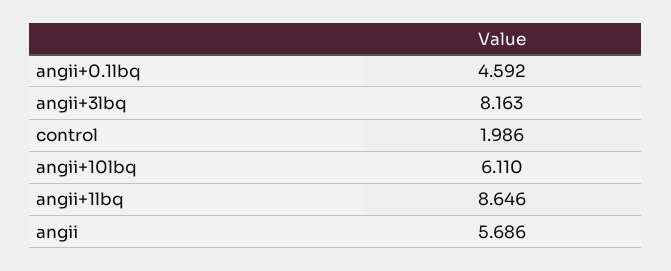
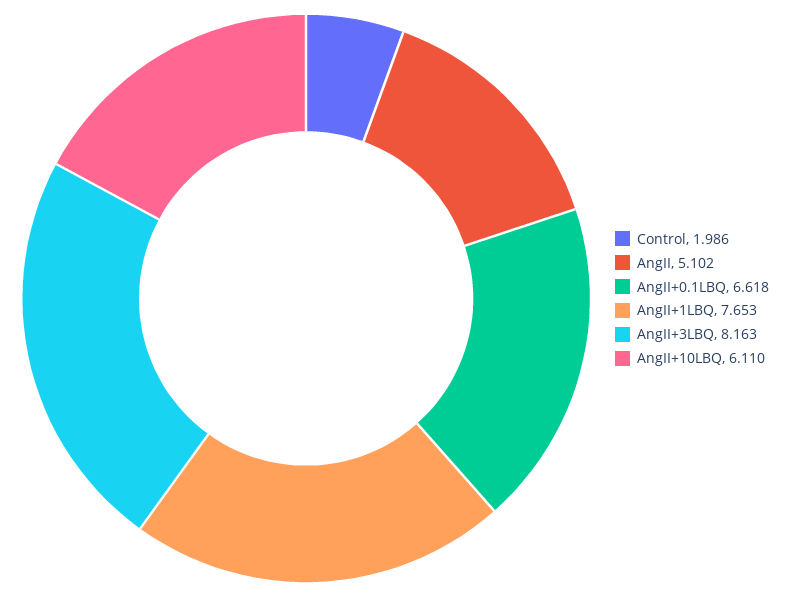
  {
-   "angii+0.1lbq": 4.592,
+   "angii+0.1lbq": 6.618,
    "angii+3lbq": 8.163,
    "control": 1.986,
    "angii+10lbq": 6.11,
-   "angii+1lbq": 8.646,
+   "angii+1lbq": 7.653,
-   "angii": 5.686
+   "angii": 5.102
  }

